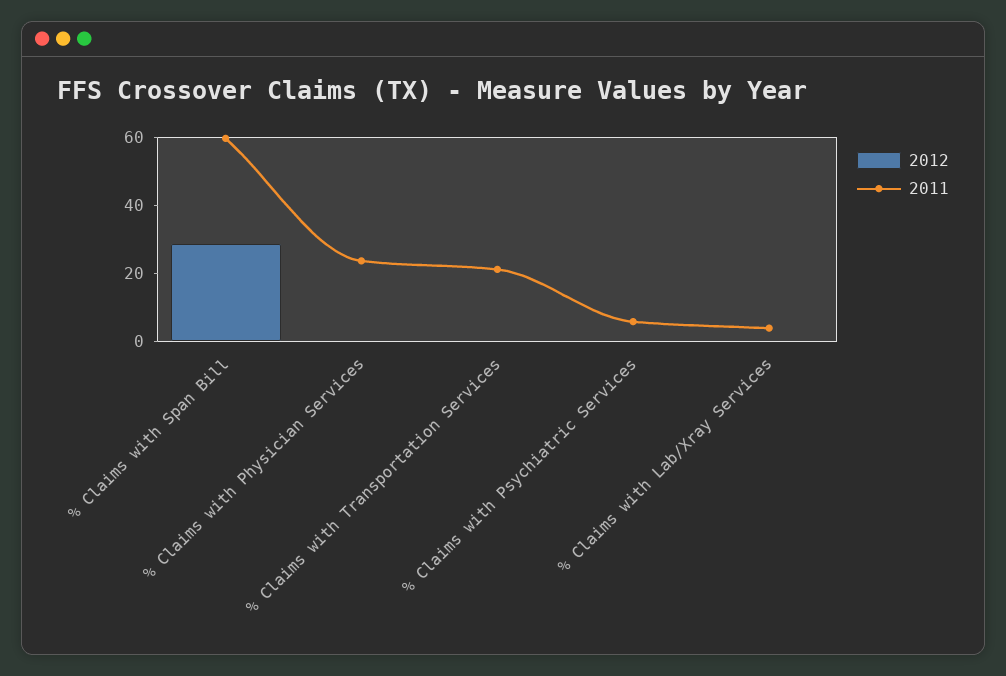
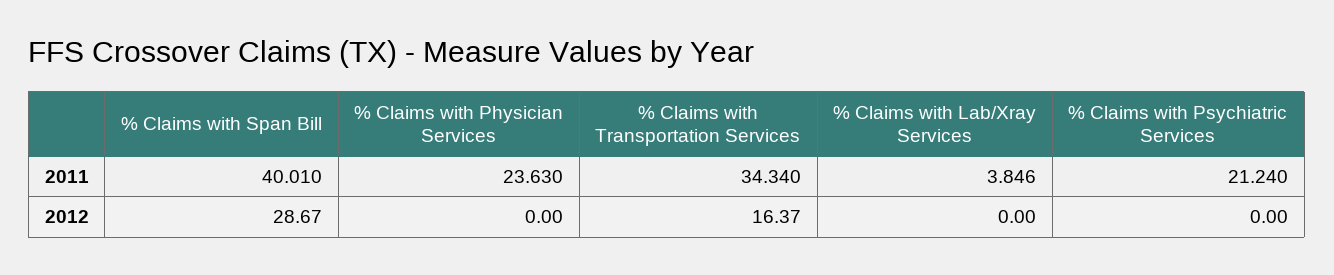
  {
    "2012": {
      "% Claims with Span Bill": 28.67,
      "% Claims with Physician Services": 0,
-     "% Claims with Transportation Services": 0,
+     "% Claims with Transportation Services": 16.37,
      "% Claims with Psychiatric Services": 0,
      "% Claims with Lab/Xray Services": 0
    },
    "2011": {
-     "% Claims with Span Bill": 60,
+     "% Claims with Span Bill": 40.01,
      "% Claims with Physician Services": 23.63,
-     "% Claims with Transportation Services": 20,
+     "% Claims with Transportation Services": 34.34,
-     "% Claims with Psychiatric Services": 5,
+     "% Claims with Psychiatric Services": 21.24,
      "% Claims with Lab/Xray Services": 3.846
    }
  }

